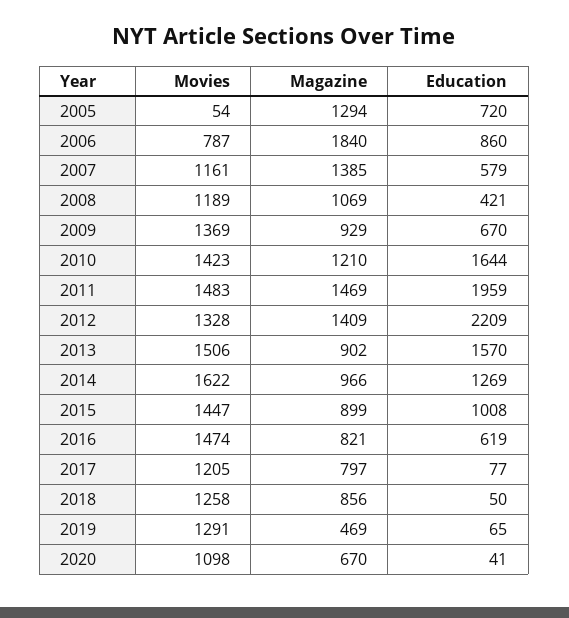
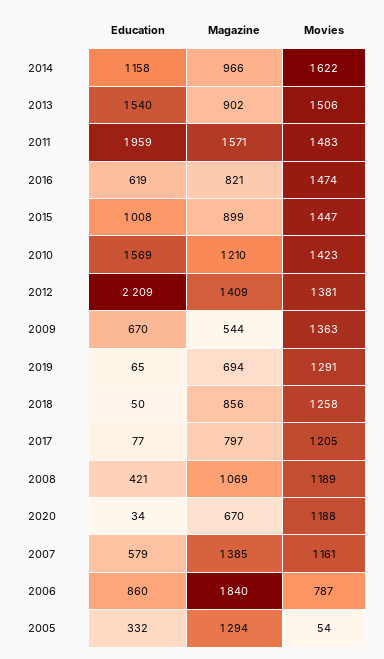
  {
    "Movies": {
      "2005": 54,
      "2006": 787,
      "2007": 1161,
      "2008": 1189,
-     "2009": 1369,
+     "2009": 1363,
      "2010": 1423,
      "2011": 1483,
-     "2012": 1328,
+     "2012": 1381,
      "2013": 1506,
      "2014": 1622,
      "2015": 1447,
      "2016": 1474,
      "2017": 1205,
      "2018": 1258,
      "2019": 1291,
-     "2020": 1098
+     "2020": 1188
    },
    "Magazine": {
      "2005": 1294,
      "2006": 1840,
      "2007": 1385,
      "2008": 1069,
-     "2009": 929,
+     "2009": 544,
      "2010": 1210,
-     "2011": 1469,
+     "2011": 1571,
      "2012": 1409,
      "2013": 902,
      "2014": 966,
      "2015": 899,
      "2016": 821,
      "2017": 797,
      "2018": 856,
-     "2019": 469,
+     "2019": 694,
      "2020": 670
    },
    "Education": {
-     "2005": 720,
+     "2005": 332,
      "2006": 860,
      "2007": 579,
      "2008": 421,
      "2009": 670,
-     "2010": 1644,
+     "2010": 1569,
      "2011": 1959,
      "2012": 2209,
-     "2013": 1570,
+     "2013": 1540,
-     "2014": 1269,
+     "2014": 1158,
      "2015": 1008,
      "2016": 619,
      "2017": 77,
      "2018": 50,
      "2019": 65,
-     "2020": 41
+     "2020": 34
    }
  }

